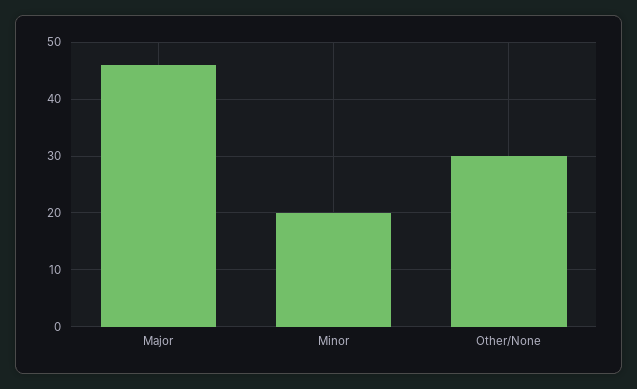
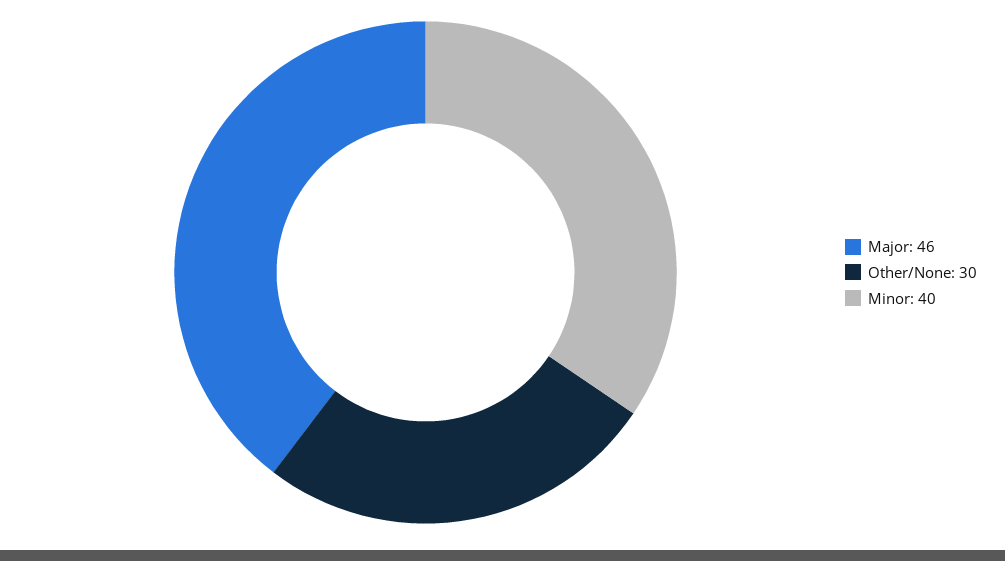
  {
    "Major": 46,
-   "Minor": 20,
+   "Minor": 40,
    "Other/None": 30
  }

